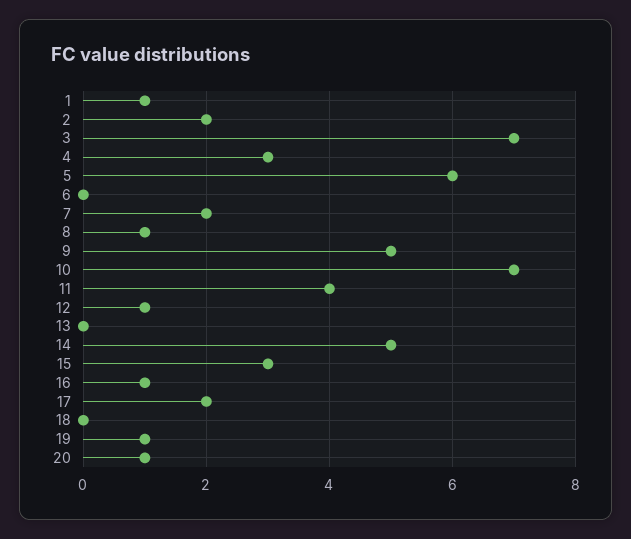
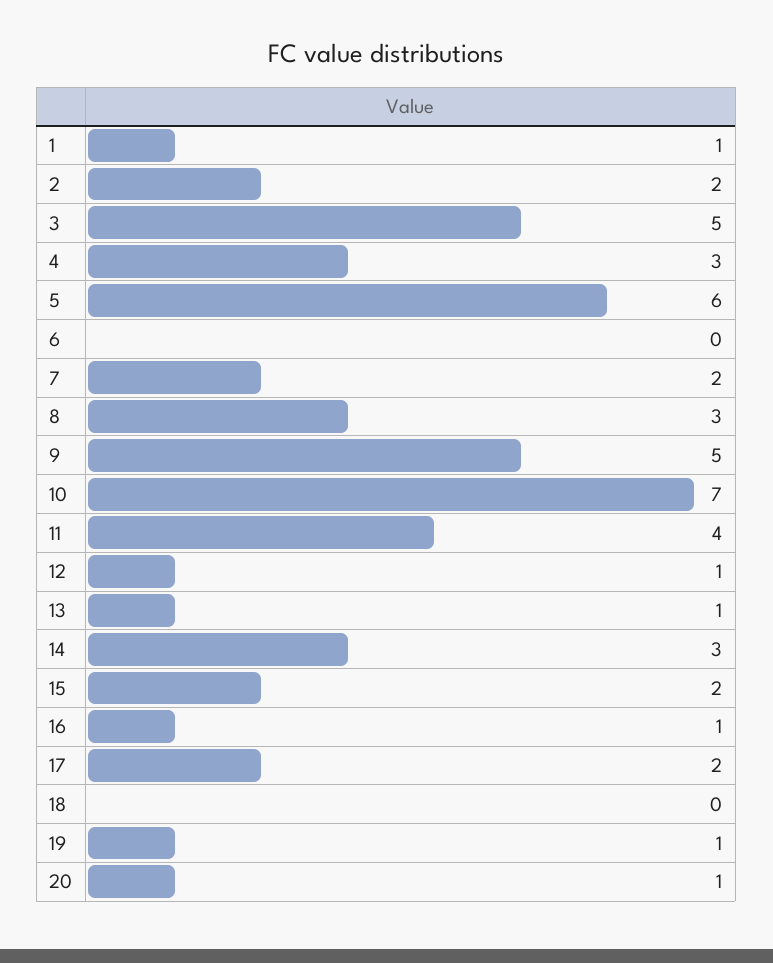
  {
    "1": 1,
    "2": 2,
-   "3": 7,
+   "3": 5,
    "4": 3,
    "5": 6,
    "6": 0,
    "7": 2,
-   "8": 1,
+   "8": 3,
    "9": 5,
    "10": 7,
    "11": 4,
    "12": 1,
-   "13": 0,
+   "13": 1,
-   "14": 5,
+   "14": 3,
-   "15": 3,
+   "15": 2,
    "16": 1,
    "17": 2,
    "18": 0,
    "19": 1,
    "20": 1
  }

